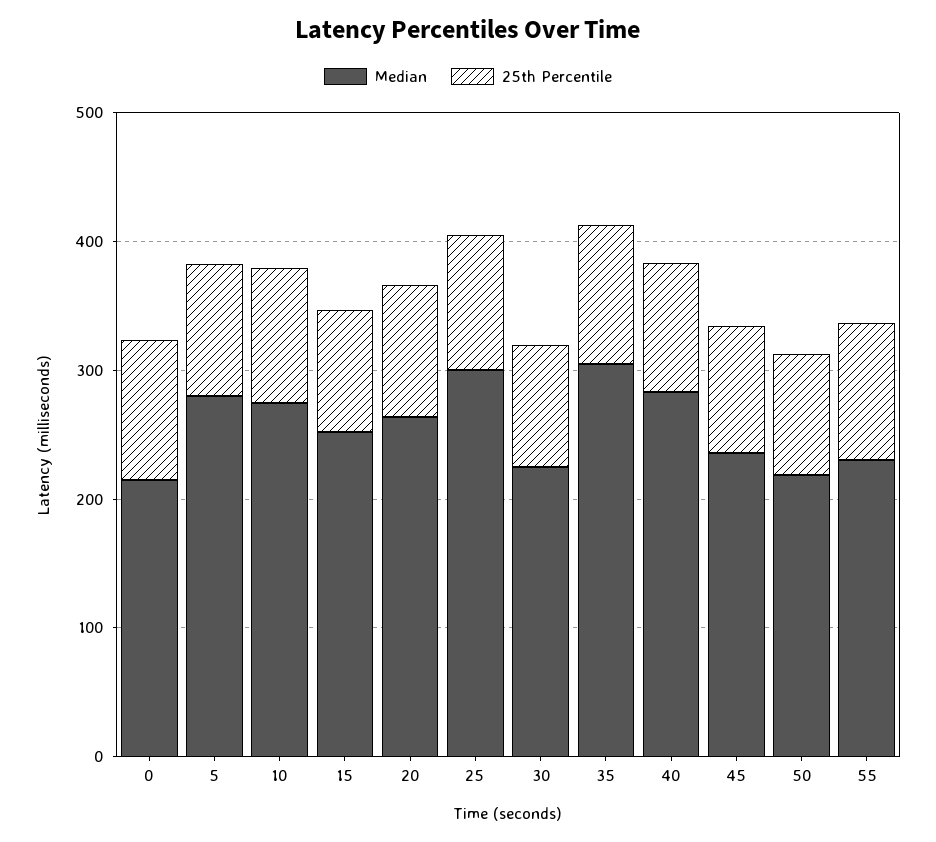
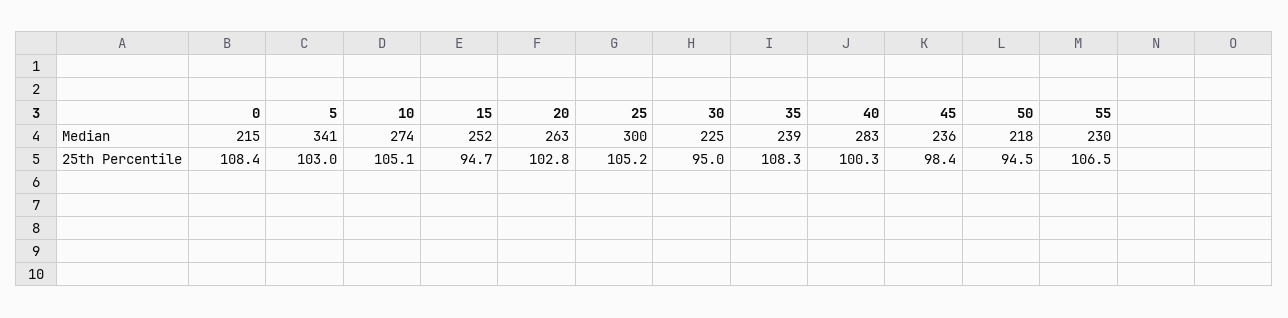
  {
    "Median": {
      "0": 215,
-     "5": 280,
+     "5": 341,
      "10": 274,
      "15": 252,
      "20": 263,
      "25": 300,
      "30": 225,
-     "35": 300,
+     "35": 239,
      "40": 283,
      "45": 236,
      "50": 218,
      "55": 230
    },
    "25th Percentile": {
      "0": 108.4,
      "5": 103,
      "10": 105.1,
      "15": 94.7,
      "20": 102.8,
      "25": 105.2,
      "30": 95,
      "35": 108.3,
      "40": 100.3,
      "45": 98.4,
      "50": 94.5,
      "55": 106.5
    }
  }

